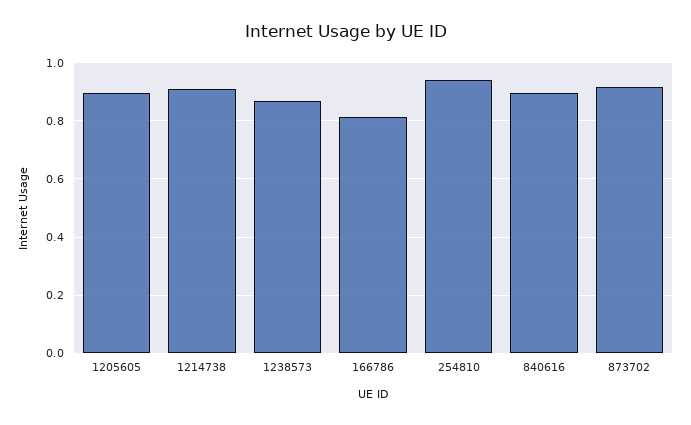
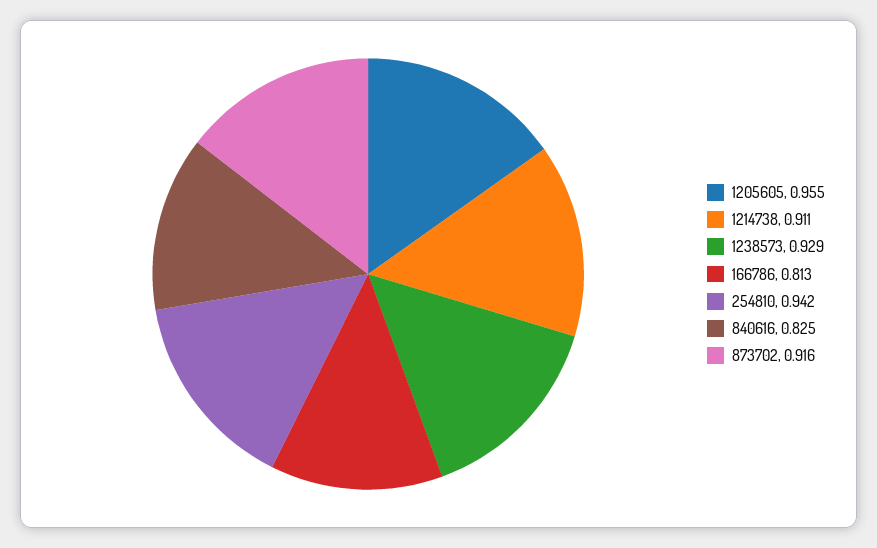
  {
-   "1205605": 0.9,
+   "1205605": 0.955,
    "1214738": 0.911,
-   "1238573": 0.875,
+   "1238573": 0.929,
    "166786": 0.813,
    "254810": 0.942,
-   "840616": 0.9,
+   "840616": 0.825,
    "873702": 0.916
  }

